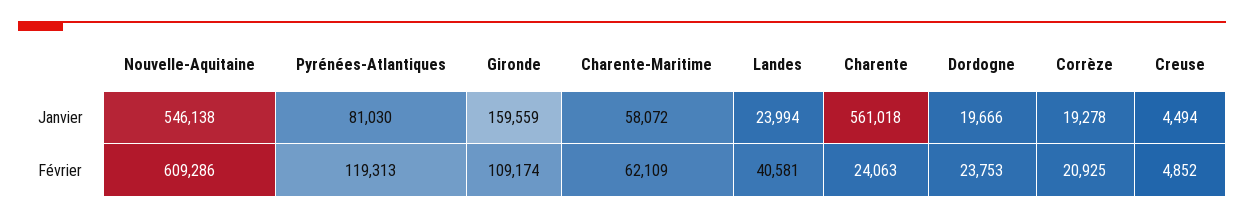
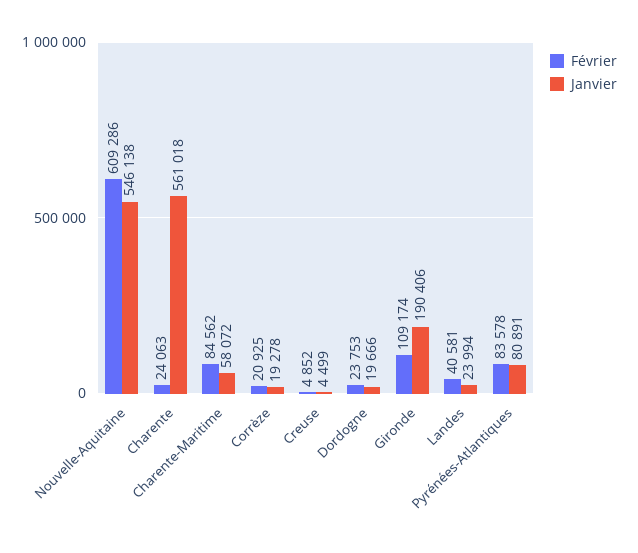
  {
    "Janvier": {
      "Nouvelle-Aquitaine": 546138,
-     "Pyrénées-Atlantiques": 81030,
+     "Pyrénées-Atlantiques": 80891,
-     "Gironde": 159559,
+     "Gironde": 190406,
      "Charente-Maritime": 58072,
      "Landes": 23994,
      "Charente": 561018,
      "Dordogne": 19666,
      "Corrèze": 19278,
-     "Creuse": 4494
+     "Creuse": 4499
    },
    "Février": {
      "Nouvelle-Aquitaine": 609286,
-     "Pyrénées-Atlantiques": 119313,
+     "Pyrénées-Atlantiques": 83578,
      "Gironde": 109174,
-     "Charente-Maritime": 62109,
+     "Charente-Maritime": 84562,
      "Landes": 40581,
      "Charente": 24063,
      "Dordogne": 23753,
      "Corrèze": 20925,
      "Creuse": 4852
    }
  }

